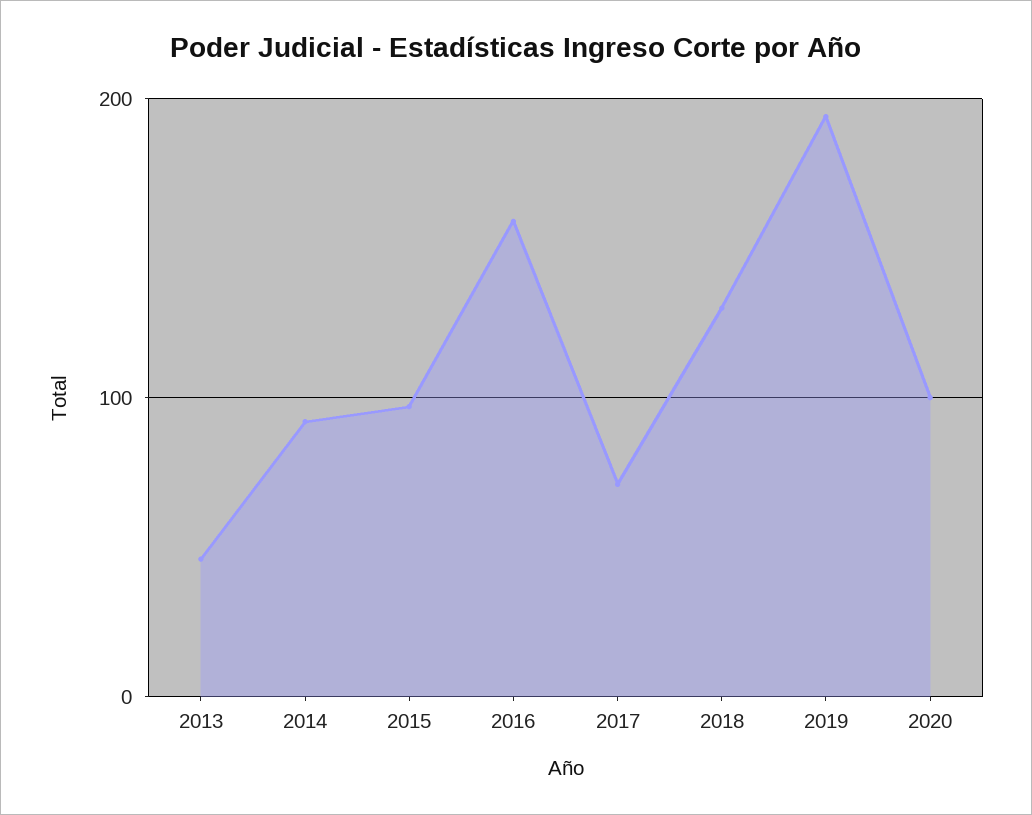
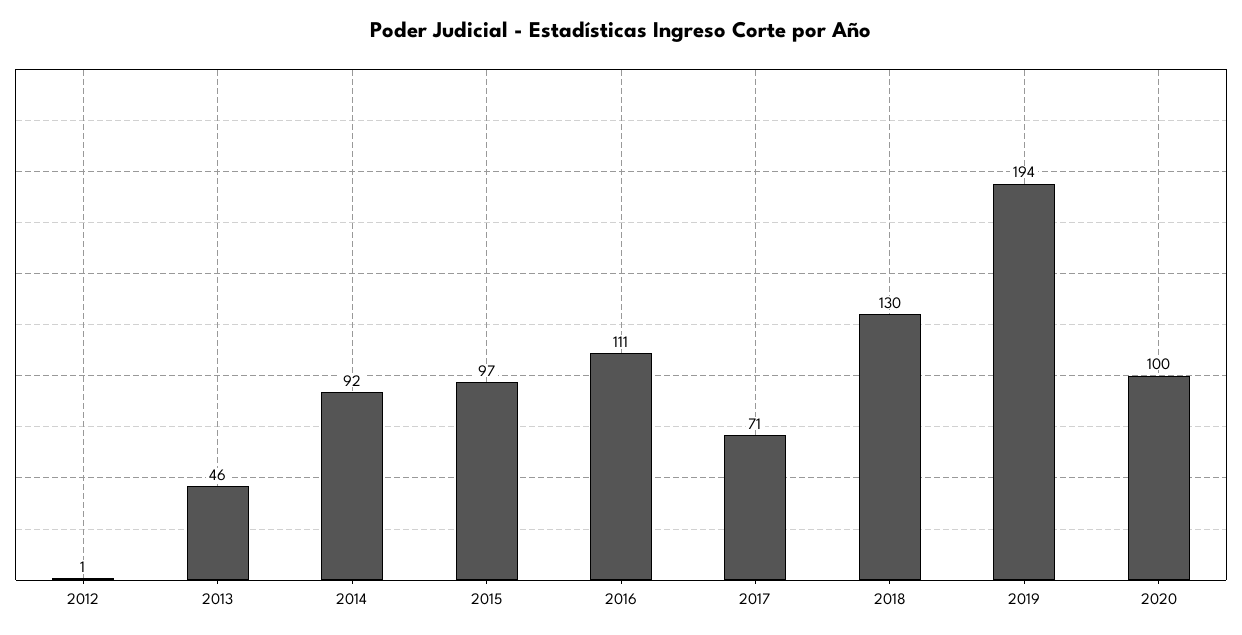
  {
    "2013": 46,
    "2014": 92,
    "2015": 97,
-   "2016": 160,
+   "2016": 111,
    "2017": 71,
    "2018": 130,
    "2019": 194,
-   "2020": 100
+   "2020": 100,
+   "2012": 1
  }

